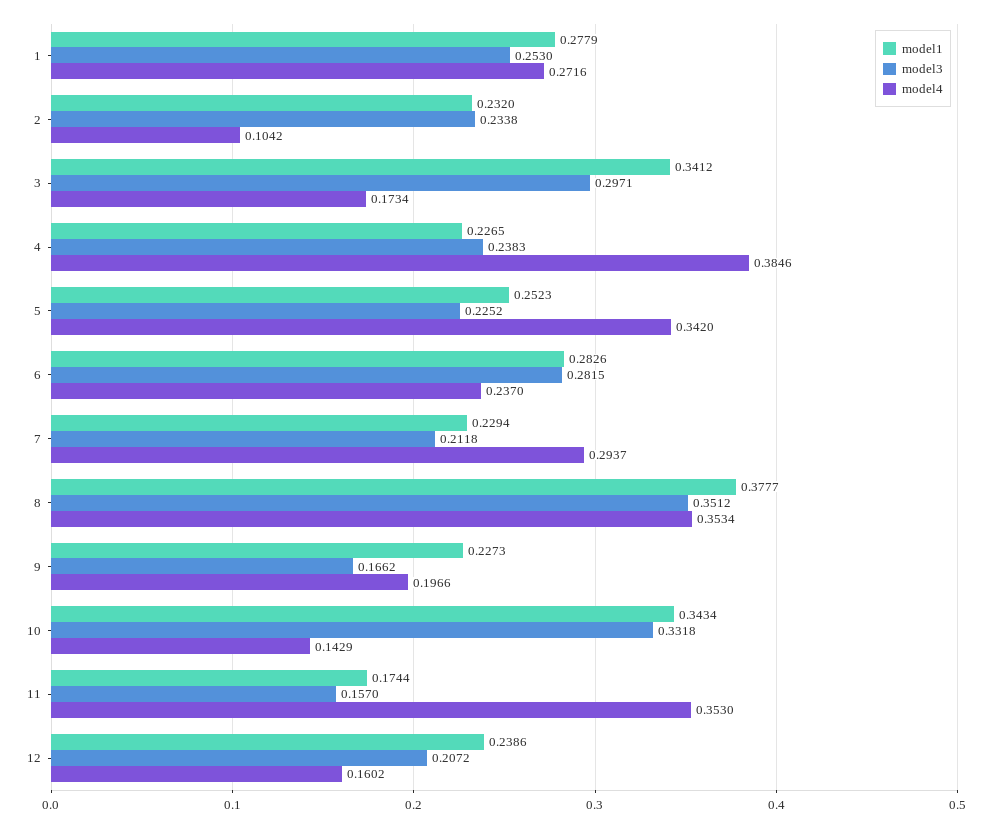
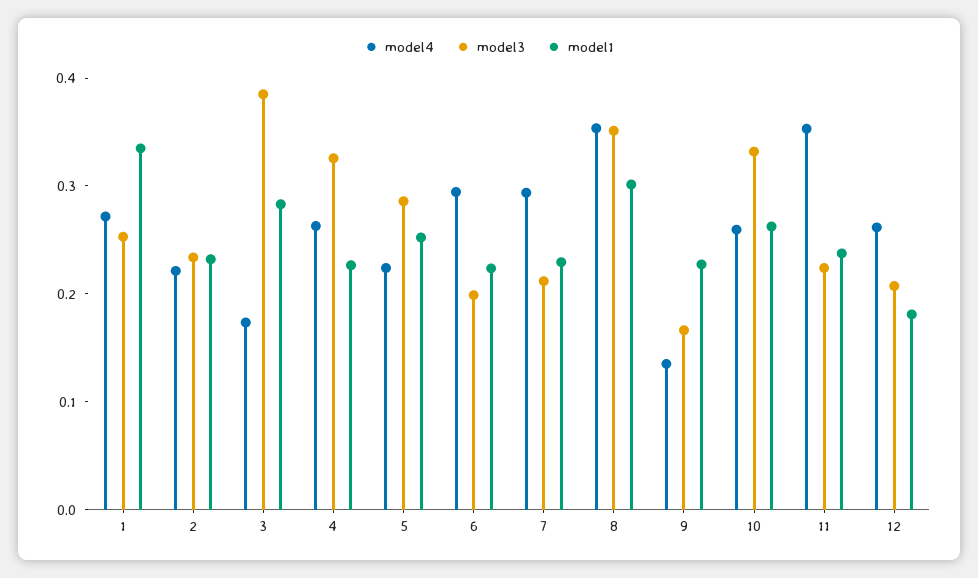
  {
    "model1": {
-     "1": 0.2779,
+     "1": 0.34,
      "2": 0.232,
-     "3": 0.3412,
+     "3": 0.28,
      "4": 0.2265,
      "5": 0.2523,
-     "6": 0.2826,
+     "6": 0.22,
      "7": 0.2294,
-     "8": 0.3777,
+     "8": 0.3,
      "9": 0.2273,
-     "10": 0.3434,
+     "10": 0.26,
-     "11": 0.1744,
+     "11": 0.24,
-     "12": 0.2386
+     "12": 0.18
    },
    "model3": {
      "1": 0.253,
      "2": 0.2338,
-     "3": 0.2971,
+     "3": 0.38,
-     "4": 0.2383,
+     "4": 0.32,
-     "5": 0.2252,
+     "5": 0.28,
-     "6": 0.2815,
+     "6": 0.2,
      "7": 0.2118,
      "8": 0.3512,
      "9": 0.1662,
      "10": 0.3318,
-     "11": 0.157,
+     "11": 0.22,
      "12": 0.2072
    },
    "model4": {
      "1": 0.2716,
-     "2": 0.1042,
+     "2": 0.22,
      "3": 0.1734,
-     "4": 0.3846,
+     "4": 0.26,
-     "5": 0.342,
+     "5": 0.22,
-     "6": 0.237,
+     "6": 0.3,
      "7": 0.2937,
      "8": 0.3534,
-     "9": 0.1966,
+     "9": 0.14,
-     "10": 0.1429,
+     "10": 0.26,
      "11": 0.353,
-     "12": 0.1602
+     "12": 0.26
    }
  }

